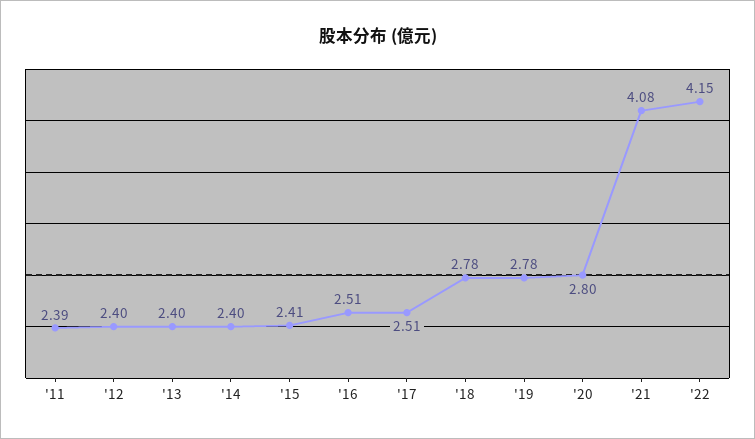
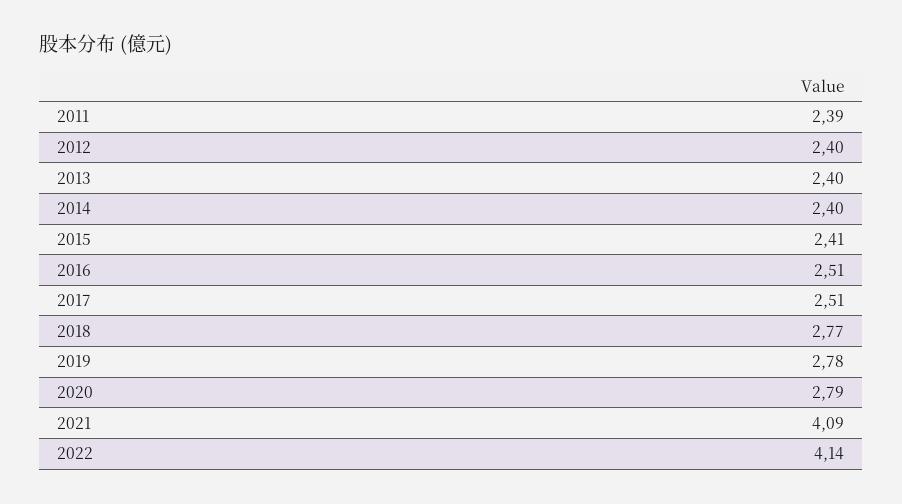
  {
    "'11": 2.39,
    "'12": 2.4,
    "'13": 2.4,
    "'14": 2.4,
    "'15": 2.41,
    "'16": 2.51,
    "'17": 2.51,
-   "'18": 2.78,
+   "'18": 2.77,
    "'19": 2.78,
-   "'20": 2.8,
+   "'20": 2.79,
-   "'21": 4.08,
+   "'21": 4.09,
-   "'22": 4.15
+   "'22": 4.14
  }

